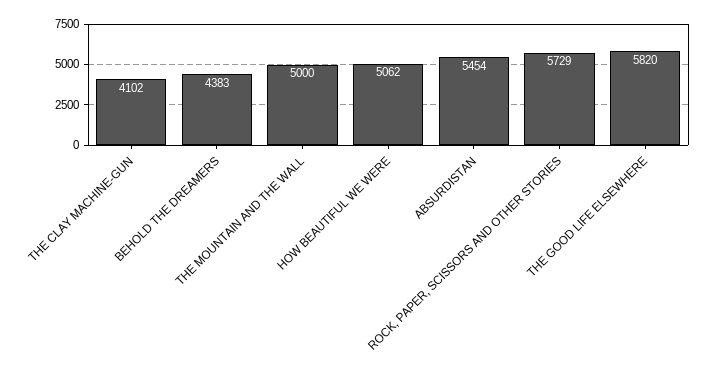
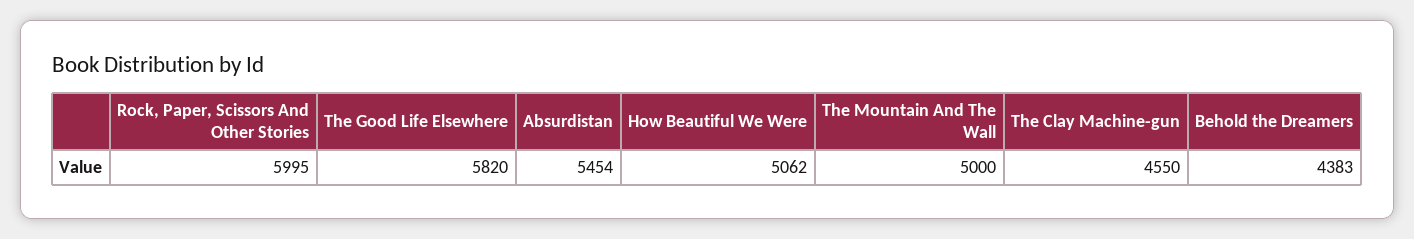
  {
-   "THE CLAY MACHINE-GUN": 4102,
+   "THE CLAY MACHINE-GUN": 4550,
    "BEHOLD THE DREAMERS": 4383,
    "THE MOUNTAIN AND THE WALL": 5000,
    "HOW BEAUTIFUL WE WERE": 5062,
    "ABSURDISTAN": 5454,
-   "ROCK, PAPER, SCISSORS AND OTHER STORIES": 5729,
+   "ROCK, PAPER, SCISSORS AND OTHER STORIES": 5995,
    "THE GOOD LIFE ELSEWHERE": 5820
  }

